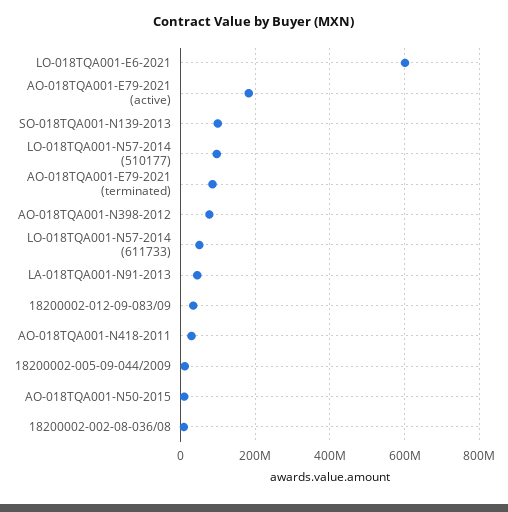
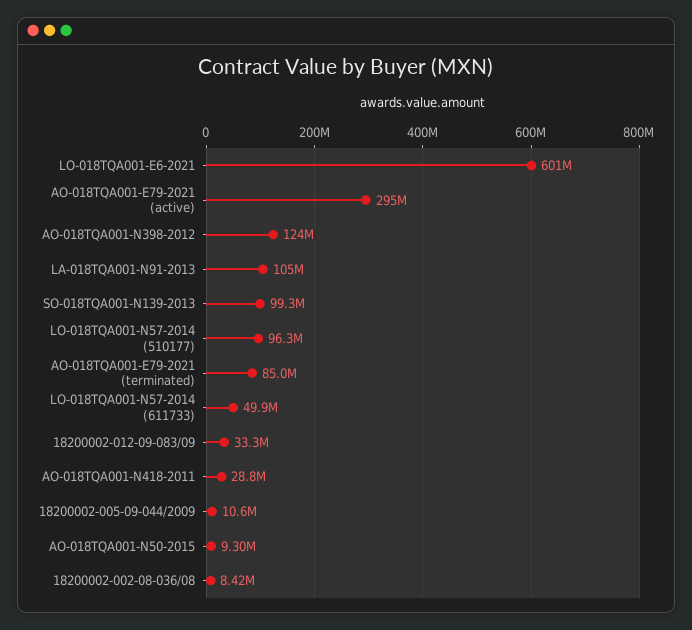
  {
    "LO-018TQA001-E6-2021": 601000000,
-   "AO-018TQA001-E79-2021 (active)": 180000000,
+   "AO-018TQA001-E79-2021 (active)": 295000000,
    "SO-018TQA001-N139-2013": 99300000,
    "LO-018TQA001-N57-2014 (510177)": 96300000,
    "AO-018TQA001-E79-2021 (terminated)": 85000000,
-   "AO-018TQA001-N398-2012": 80000000,
+   "AO-018TQA001-N398-2012": 124000000,
    "LO-018TQA001-N57-2014 (611733)": 49900000,
-   "LA-018TQA001-N91-2013": 40000000,
+   "LA-018TQA001-N91-2013": 105000000,
    "18200002-012-09-083/09": 33300000,
    "AO-018TQA001-N418-2011": 28800000,
    "18200002-005-09-044/2009": 10600000,
    "AO-018TQA001-N50-2015": 9300000,
    "18200002-002-08-036/08": 8420000
  }

